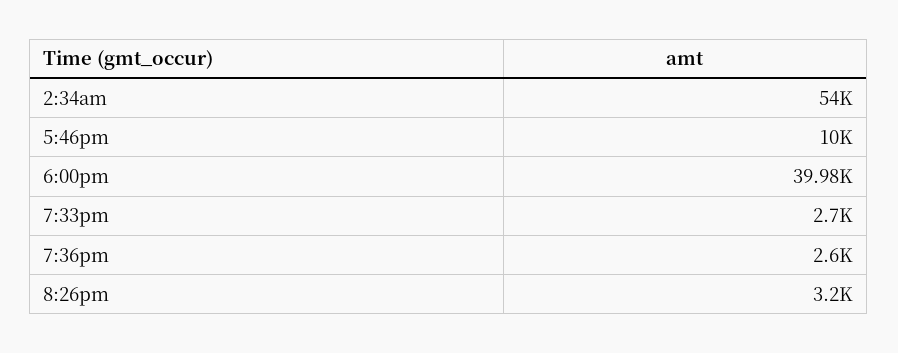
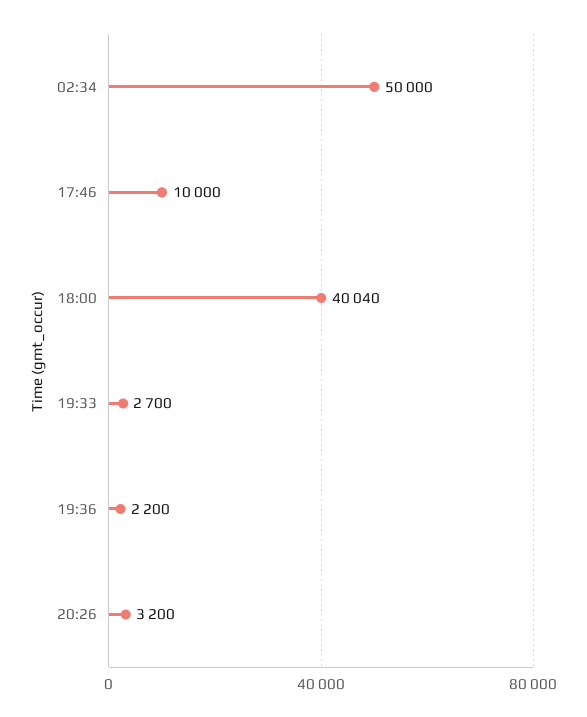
  {
-   "2:34am": 54000,
+   "2:34am": 50000,
    "5:46pm": 10000,
-   "6:00pm": 39980,
+   "6:00pm": 40040,
    "7:33pm": 2700,
-   "7:36pm": 2600,
+   "7:36pm": 2200,
    "8:26pm": 3200
  }

